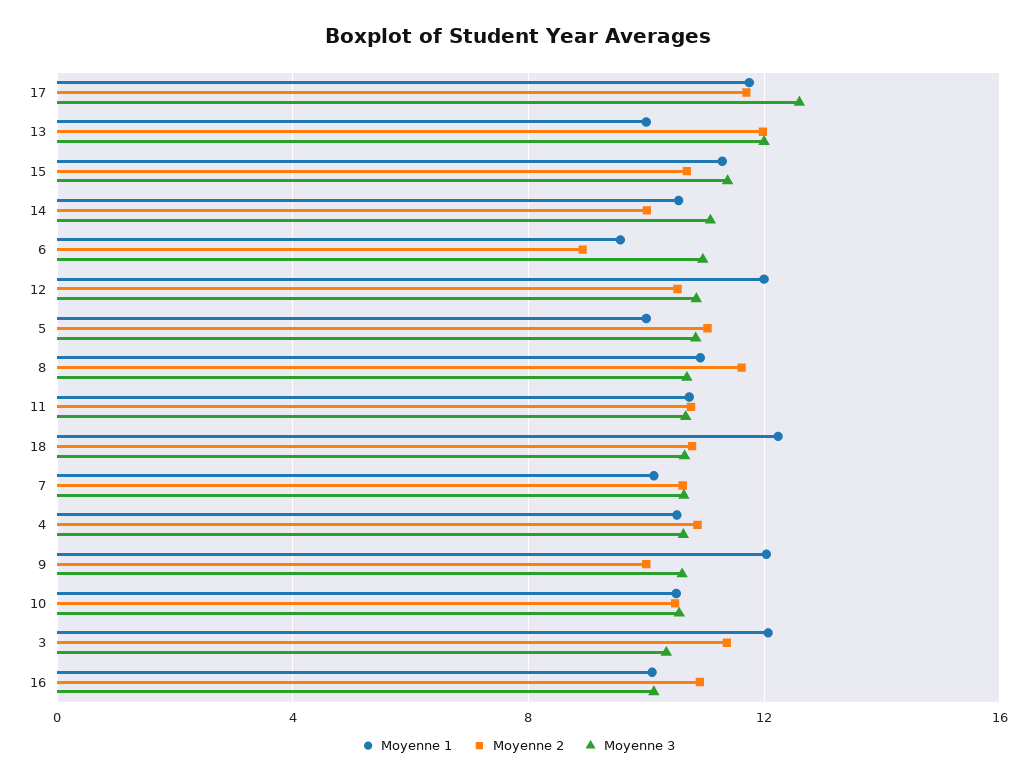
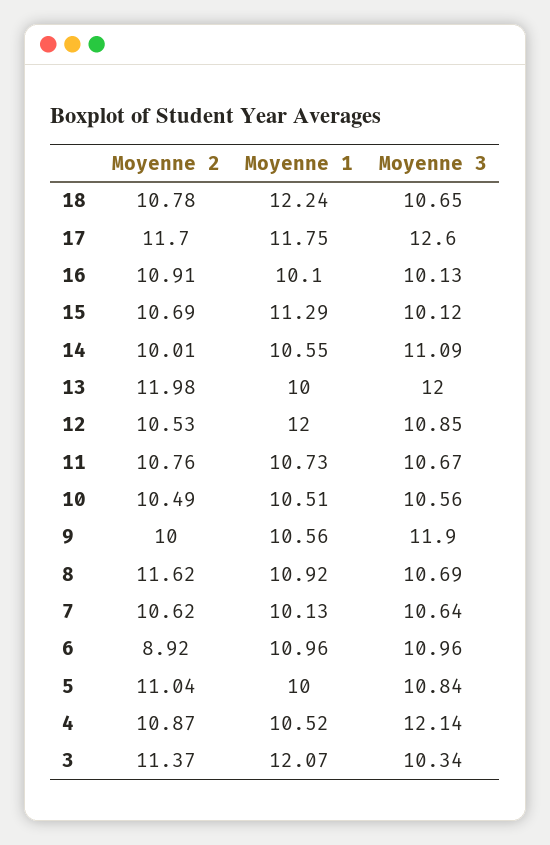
  {
    "Moyenne 1": {
      "17": 11.75,
      "13": 10,
      "15": 11.29,
      "14": 10.55,
-     "6": 9.5,
+     "6": 10.96,
      "12": 12,
      "5": 10,
      "8": 10.92,
      "11": 10.73,
      "18": 12.24,
      "7": 10.13,
      "4": 10.52,
-     "9": 12,
+     "9": 10.56,
      "10": 10.51,
      "3": 12.07,
      "16": 10.1
    },
    "Moyenne 2": {
      "17": 11.7,
      "13": 11.98,
      "15": 10.69,
      "14": 10.01,
      "6": 8.92,
      "12": 10.53,
      "5": 11.04,
      "8": 11.62,
      "11": 10.76,
      "18": 10.78,
      "7": 10.62,
      "4": 10.87,
      "9": 10,
      "10": 10.49,
      "3": 11.37,
      "16": 10.91
    },
    "Moyenne 3": {
      "17": 12.6,
      "13": 12,
-     "15": 11.5,
+     "15": 10.12,
      "14": 11.09,
      "6": 10.96,
      "12": 10.85,
      "5": 10.84,
      "8": 10.69,
      "11": 10.67,
      "18": 10.65,
      "7": 10.64,
-     "4": 10.5,
+     "4": 12.14,
-     "9": 10.5,
+     "9": 11.9,
      "10": 10.56,
      "3": 10.34,
      "16": 10.13
    }
  }

